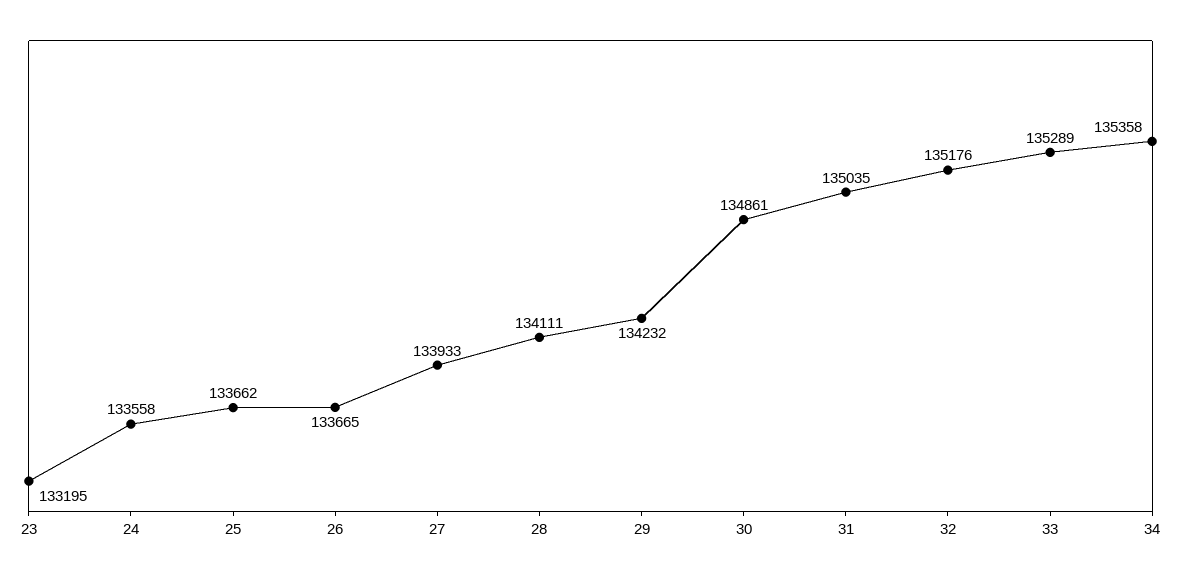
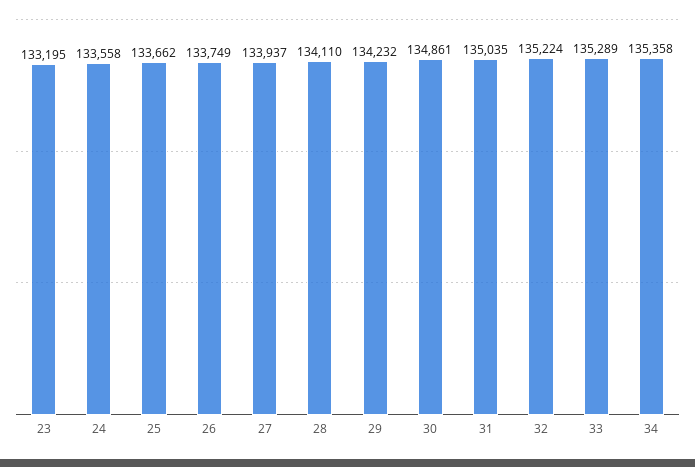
  {
    "23": 133195,
    "24": 133558,
    "25": 133662,
-   "26": 133665,
+   "26": 133749,
-   "27": 133933,
+   "27": 133937,
-   "28": 134111,
+   "28": 134110,
    "29": 134232,
    "30": 134861,
    "31": 135035,
-   "32": 135176,
+   "32": 135224,
    "33": 135289,
    "34": 135358
  }

